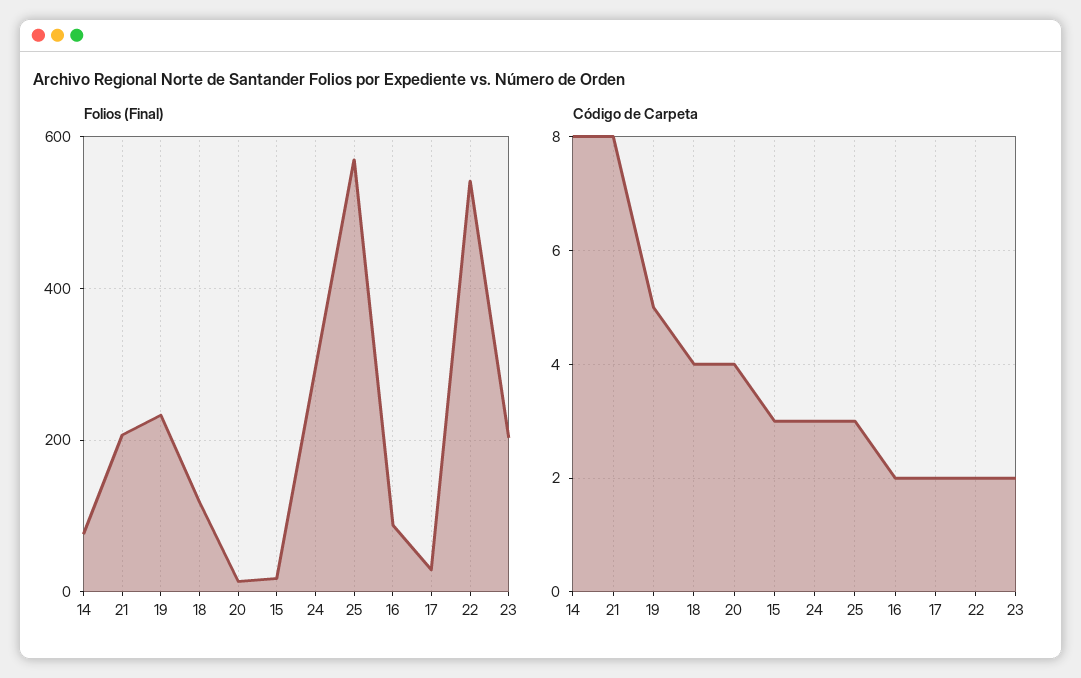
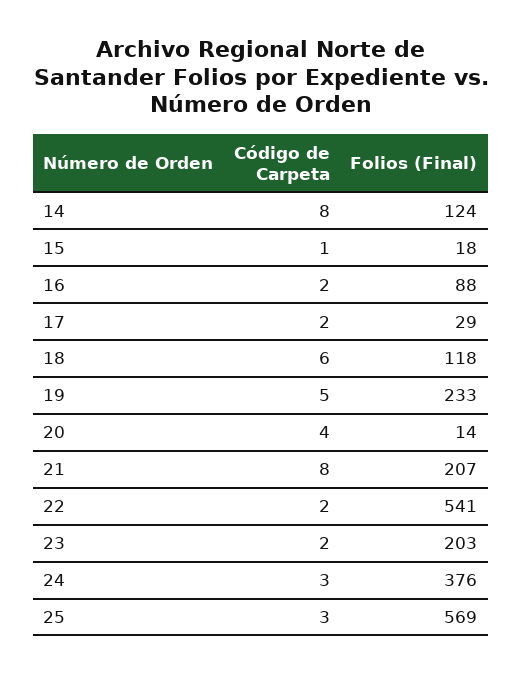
  {
    "Folios (Final)": {
-     "14": 80,
+     "14": 124,
      "21": 207,
      "19": 233,
      "18": 118,
      "20": 14,
      "15": 18,
-     "24": 300,
+     "24": 376,
      "25": 569,
      "16": 88,
      "17": 29,
      "22": 541,
      "23": 203
    },
    "Código de Carpeta": {
      "14": 8,
      "21": 8,
      "19": 5,
-     "18": 4,
+     "18": 6,
      "20": 4,
-     "15": 3,
+     "15": 1,
      "24": 3,
      "25": 3,
      "16": 2,
      "17": 2,
      "22": 2,
      "23": 2
    }
  }

